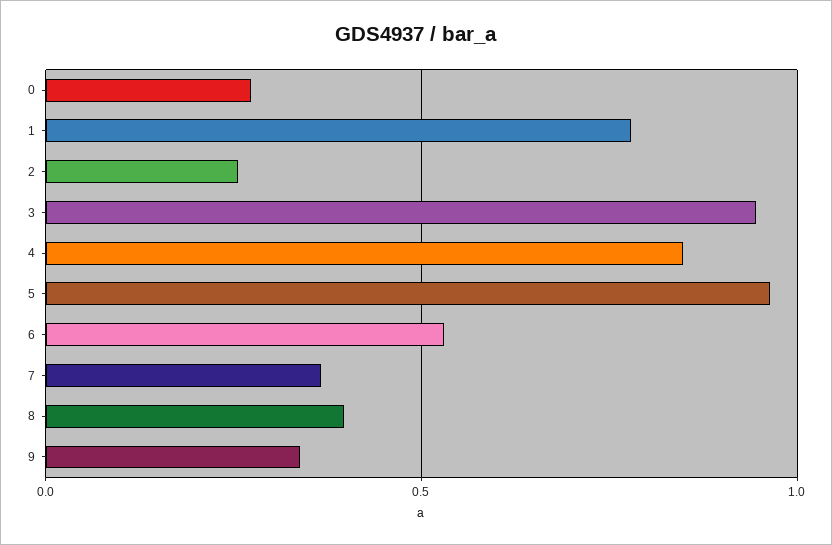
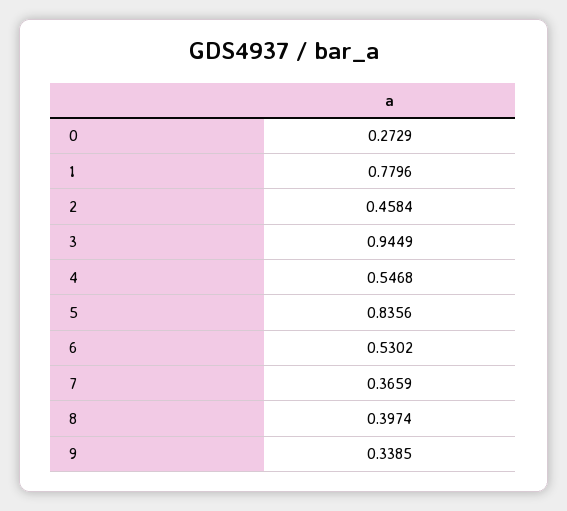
  {
    "0": 0.2729,
    "1": 0.7796,
-   "2": 0.25,
+   "2": 0.4584,
    "3": 0.9449,
-   "4": 0.85,
+   "4": 0.5468,
-   "5": 0.95,
+   "5": 0.8356,
    "6": 0.5302,
    "7": 0.3659,
    "8": 0.3974,
    "9": 0.3385
  }

